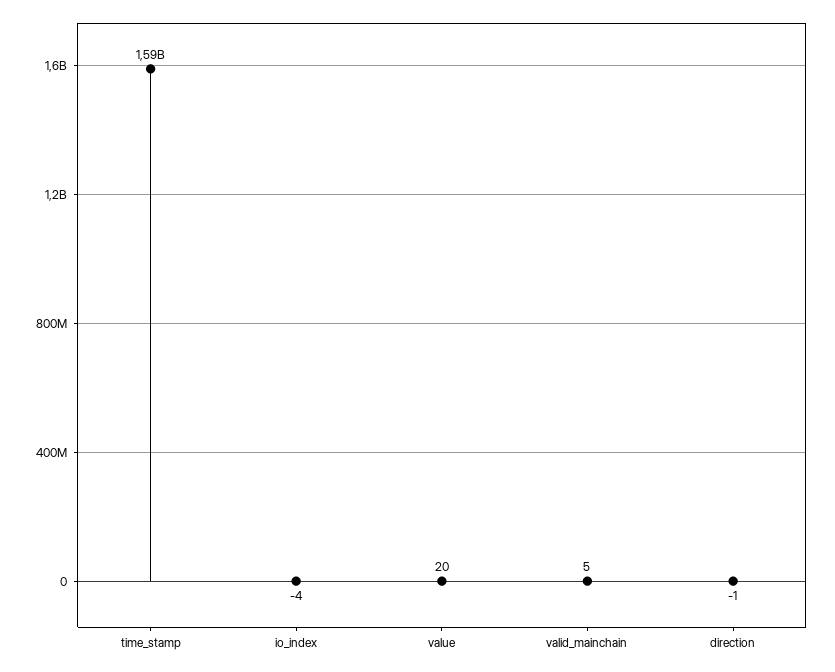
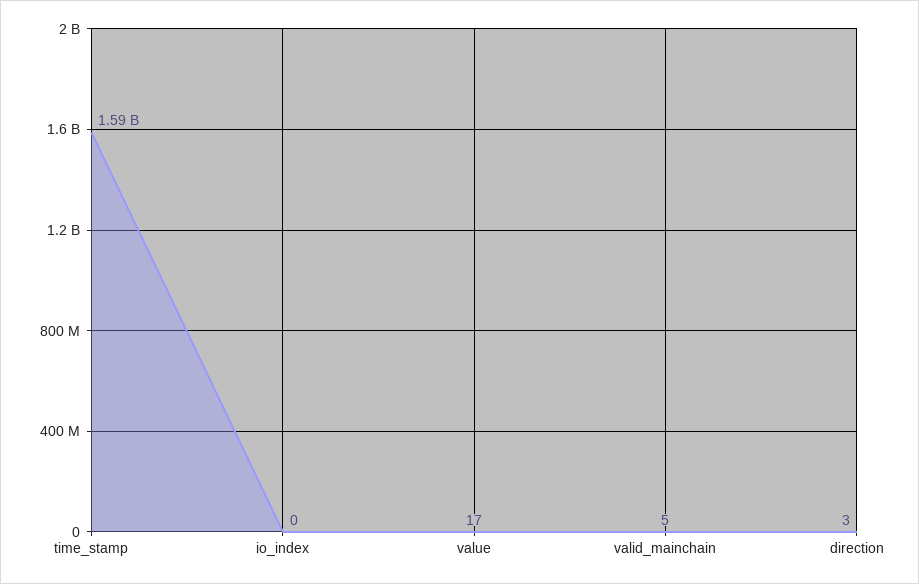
  {
    "time_stamp": 1590000000,
-   "io_index": -4,
+   "io_index": 0,
-   "value": 20,
+   "value": 17,
    "valid_mainchain": 5,
-   "direction": -1
+   "direction": 3
  }

